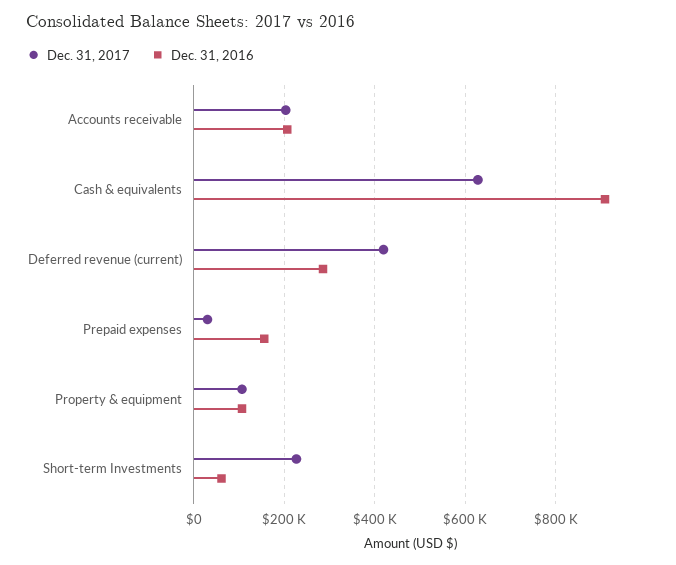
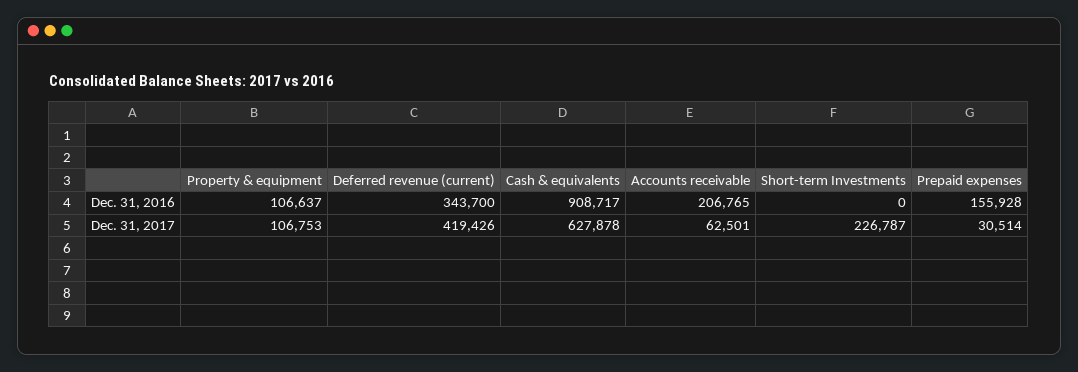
  {
    "Dec. 31, 2017": {
-     "Accounts receivable": 200000,
+     "Accounts receivable": 62501,
      "Cash & equivalents": 627878,
      "Deferred revenue (current)": 419426,
      "Prepaid expenses": 30514,
      "Property & equipment": 106753,
      "Short-term Investments": 226787
    },
    "Dec. 31, 2016": {
      "Accounts receivable": 206765,
      "Cash & equivalents": 908717,
-     "Deferred revenue (current)": 280000,
+     "Deferred revenue (current)": 343700,
      "Prepaid expenses": 155928,
      "Property & equipment": 106637,
-     "Short-term Investments": 60000
+     "Short-term Investments": 0
    }
  }

